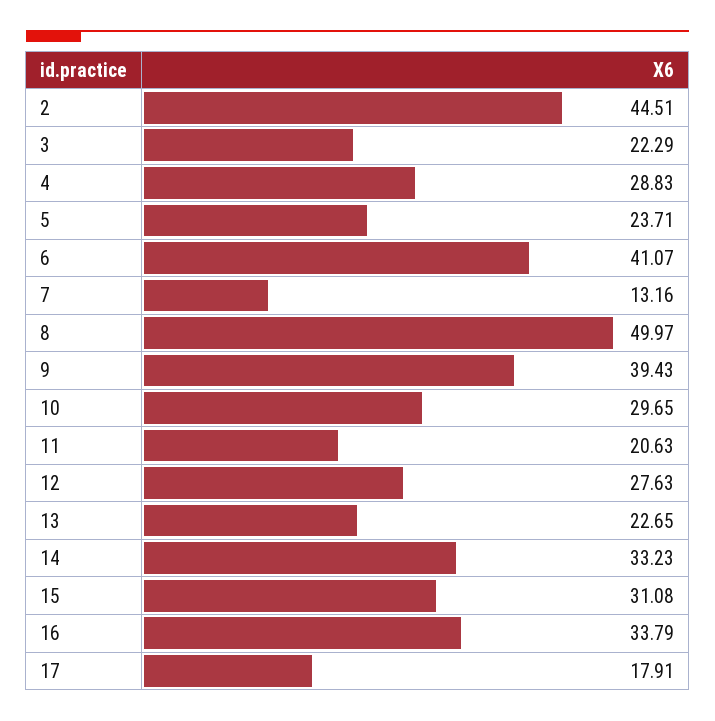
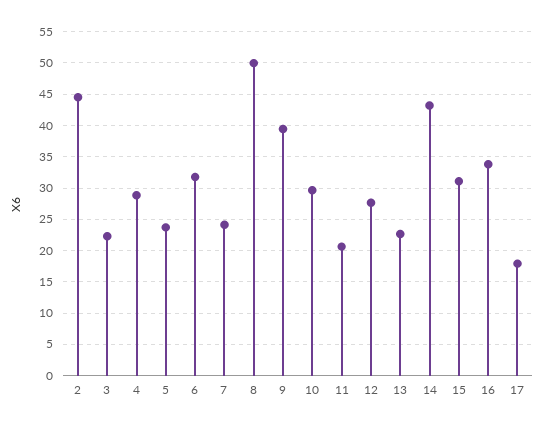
  {
    "2": 44.51,
    "3": 22.29,
    "4": 28.83,
    "5": 23.71,
-   "6": 41.07,
+   "6": 32,
-   "7": 13.16,
+   "7": 24,
    "8": 49.97,
    "9": 39.43,
    "10": 29.65,
    "11": 20.63,
    "12": 27.63,
    "13": 22.65,
-   "14": 33.23,
+   "14": 43,
    "15": 31.08,
    "16": 33.79,
    "17": 17.91
  }

